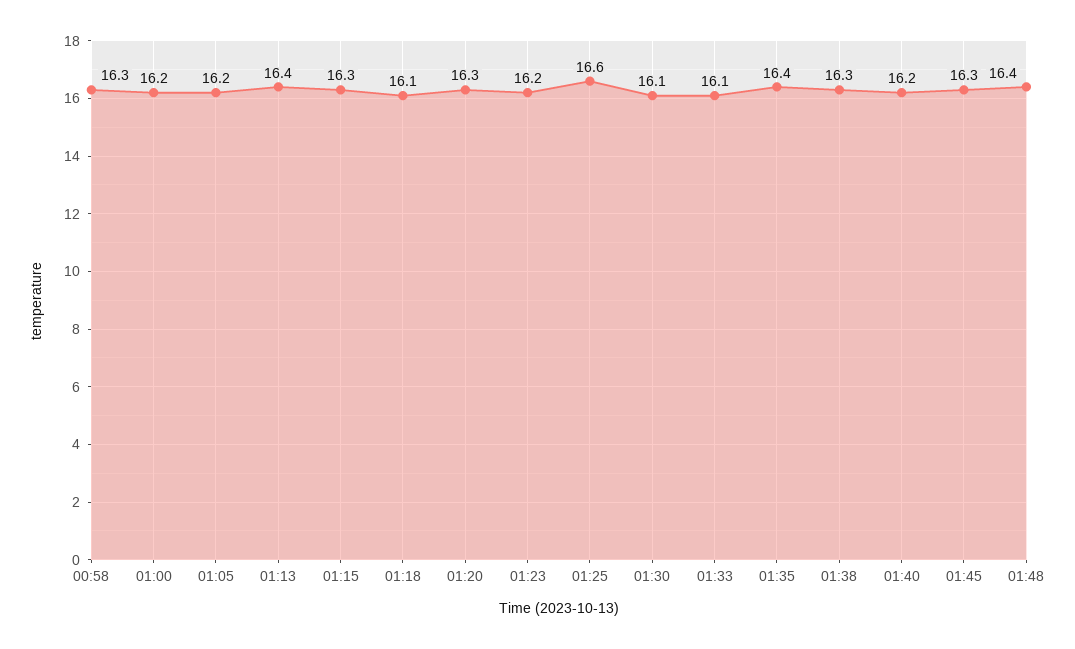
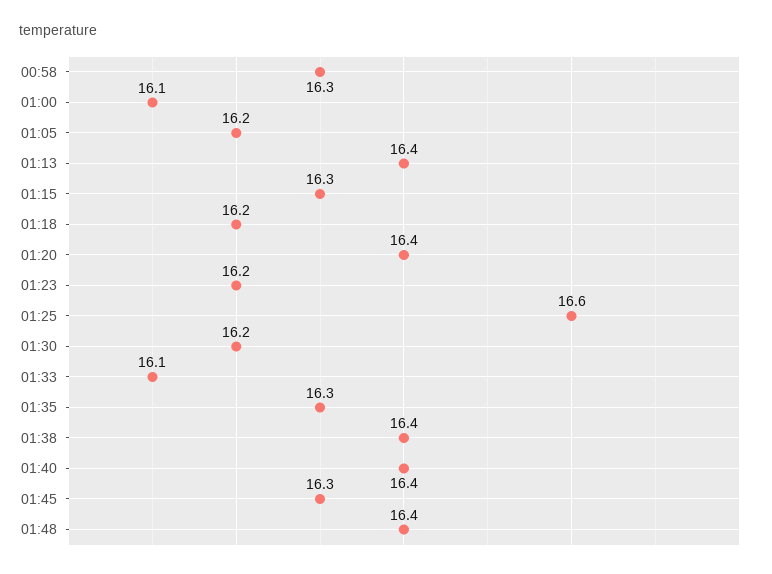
  {
    "00:58": 16.3,
-   "01:00": 16.2,
+   "01:00": 16.1,
    "01:05": 16.2,
    "01:13": 16.4,
    "01:15": 16.3,
-   "01:18": 16.1,
+   "01:18": 16.2,
-   "01:20": 16.3,
+   "01:20": 16.4,
    "01:23": 16.2,
    "01:25": 16.6,
-   "01:30": 16.1,
+   "01:30": 16.2,
    "01:33": 16.1,
-   "01:35": 16.4,
+   "01:35": 16.3,
-   "01:38": 16.3,
+   "01:38": 16.4,
-   "01:40": 16.2,
+   "01:40": 16.4,
    "01:45": 16.3,
    "01:48": 16.4
  }

